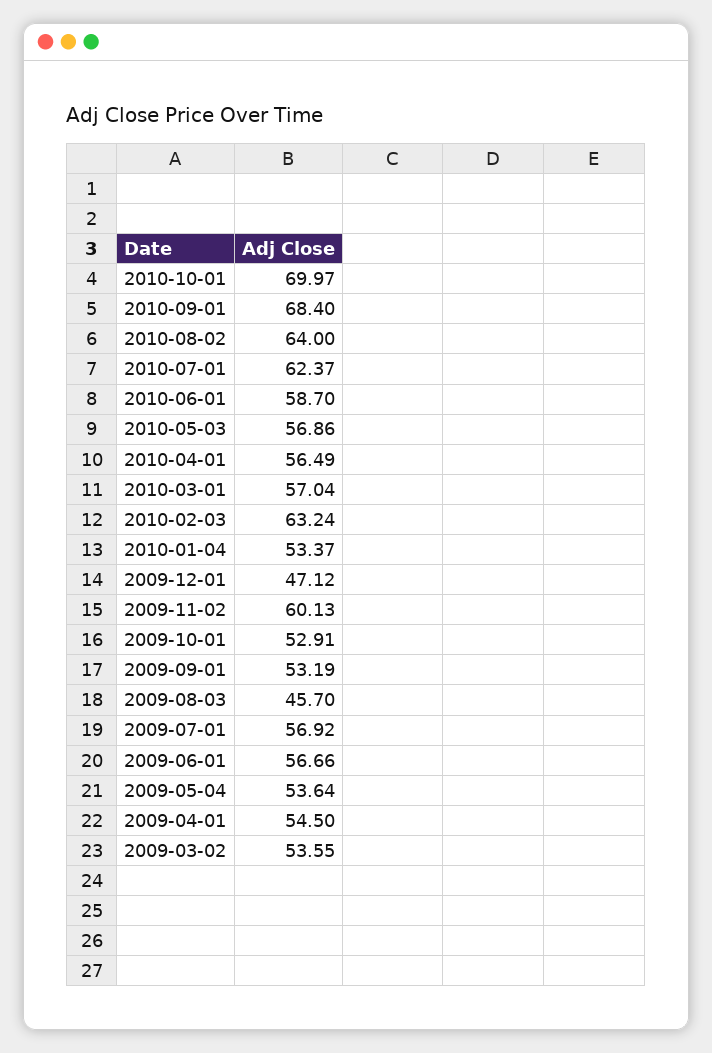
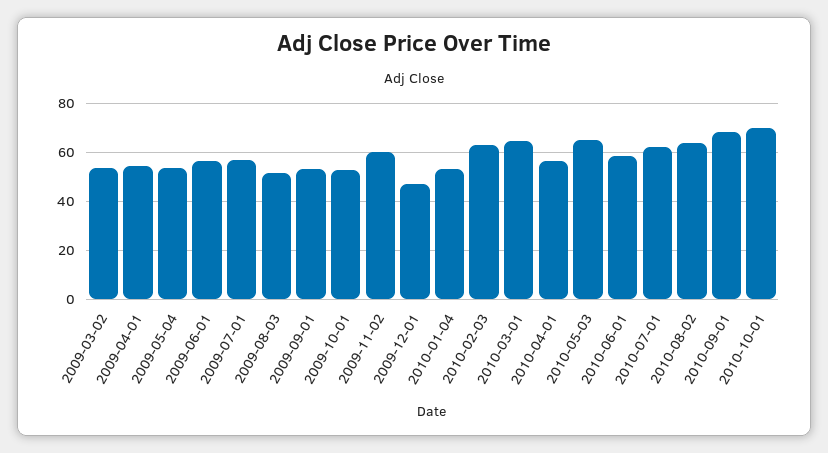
  {
    "2010-10-01": 69.97,
    "2010-09-01": 68.4,
    "2010-08-02": 64,
    "2010-07-01": 62.37,
    "2010-06-01": 58.7,
-   "2010-05-03": 56.86,
+   "2010-05-03": 65,
    "2010-04-01": 56.49,
-   "2010-03-01": 57.04,
+   "2010-03-01": 65,
    "2010-02-03": 63.24,
    "2010-01-04": 53.37,
    "2009-12-01": 47.12,
    "2009-11-02": 60.13,
    "2009-10-01": 52.91,
    "2009-09-01": 53.19,
-   "2009-08-03": 45.7,
+   "2009-08-03": 52.5,
    "2009-07-01": 56.92,
    "2009-06-01": 56.66,
    "2009-05-04": 53.64,
    "2009-04-01": 54.5,
    "2009-03-02": 53.55
  }

